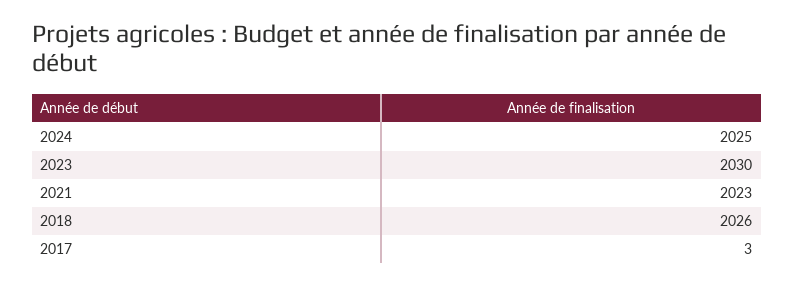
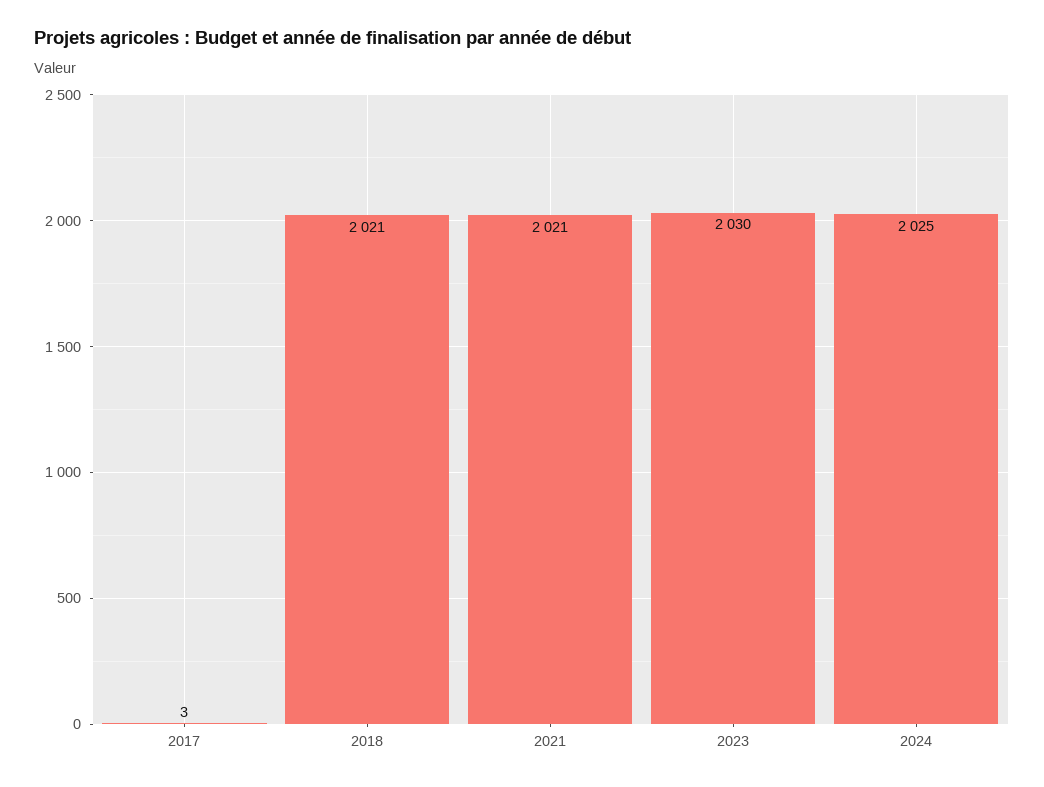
  {
    "2024": 2025,
    "2023": 2030,
-   "2021": 2023,
+   "2021": 2021,
-   "2018": 2026,
+   "2018": 2021,
    "2017": 3
  }

